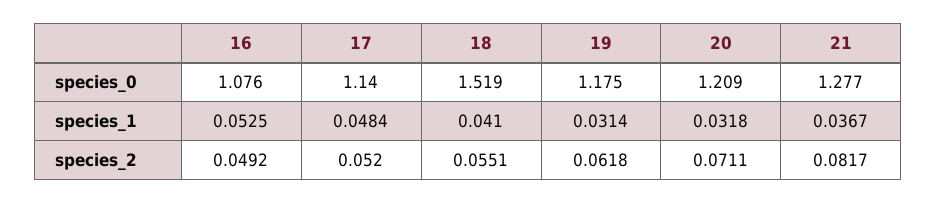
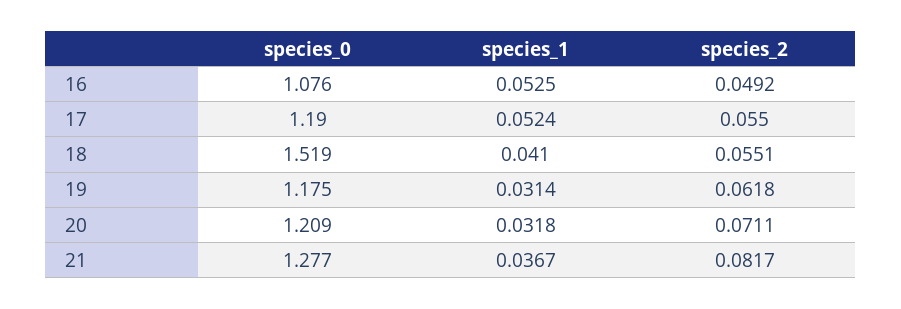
  {
    "16": {
      "species_0": 1.076,
      "species_1": 0.0525,
      "species_2": 0.0492
    },
    "17": {
-     "species_0": 1.14,
+     "species_0": 1.19,
-     "species_1": 0.0484,
+     "species_1": 0.0524,
-     "species_2": 0.052
+     "species_2": 0.055
    },
    "18": {
      "species_0": 1.519,
      "species_1": 0.041,
      "species_2": 0.0551
    },
    "19": {
      "species_0": 1.175,
      "species_1": 0.0314,
      "species_2": 0.0618
    },
    "20": {
      "species_0": 1.209,
      "species_1": 0.0318,
      "species_2": 0.0711
    },
    "21": {
      "species_0": 1.277,
      "species_1": 0.0367,
      "species_2": 0.0817
    }
  }

